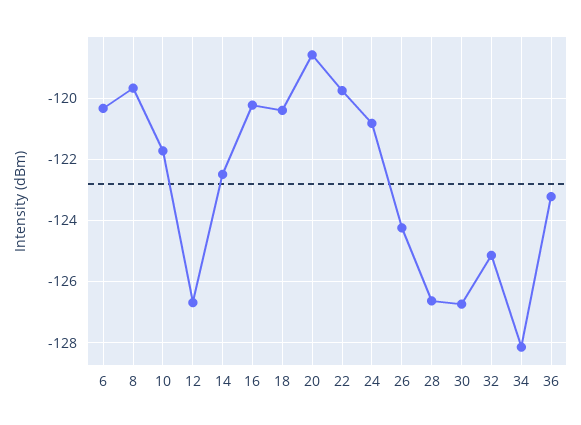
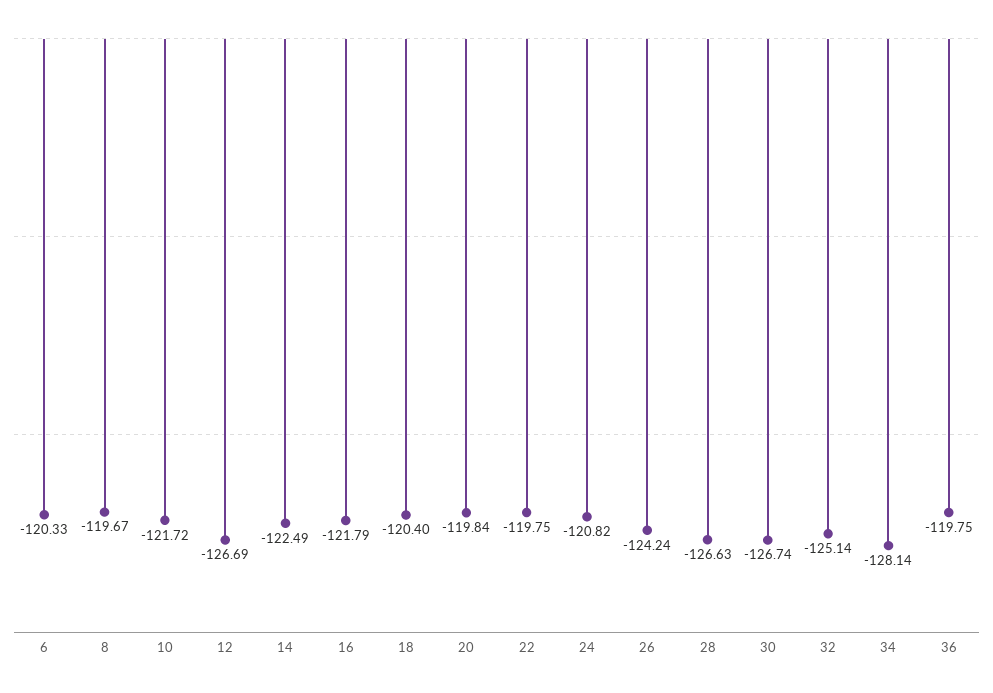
  {
    "6": -120.33,
    "8": -119.67,
    "10": -121.72,
    "12": -126.69,
    "14": -122.49,
-   "16": -120.2,
+   "16": -121.79,
    "18": -120.4,
-   "20": -118.6,
+   "20": -119.84,
    "22": -119.75,
    "24": -120.82,
    "26": -124.24,
    "28": -126.63,
    "30": -126.74,
    "32": -125.14,
    "34": -128.14,
-   "36": -123.2
+   "36": -119.75
  }

